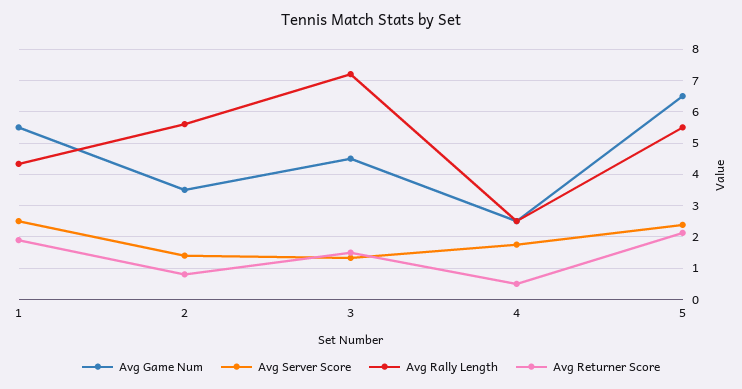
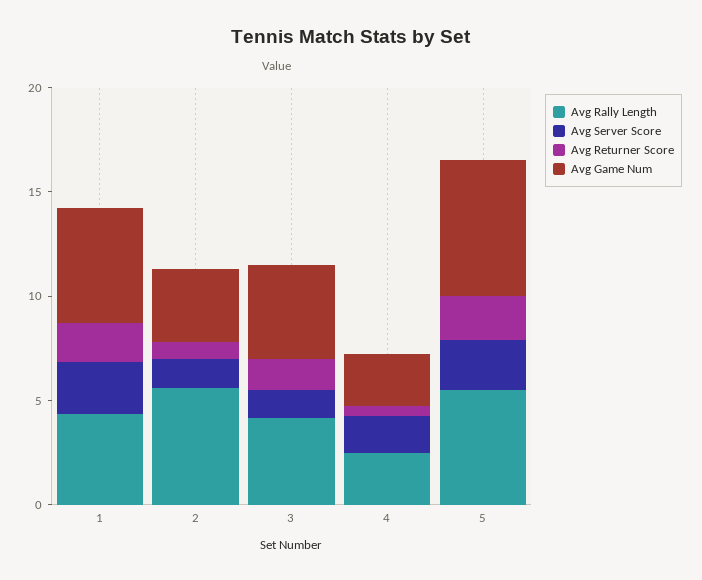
  {
    "Avg Game Num": {
      "1": 5.6,
      "2": 3.6,
      "3": 4.6,
      "4": 2.6,
      "5": 6.6
    },
    "Avg Server Score": {
      "1": 2.6,
      "2": 1.4,
      "3": 1.4,
      "4": 1.8,
      "5": 2.4
    },
    "Avg Rally Length": {
      "1": 4.4,
      "2": 5.6,
-     "3": 7.2,
+     "3": 4,
      "4": 2.6,
      "5": 5.6
    },
    "Avg Returner Score": {
      "1": 2,
      "2": 0.8,
      "3": 1.6,
      "4": 0.6,
      "5": 2.2
    }
  }

